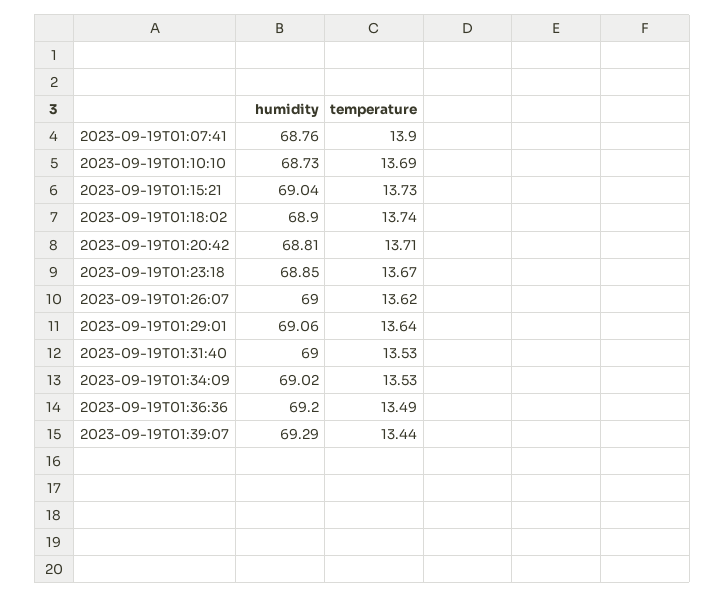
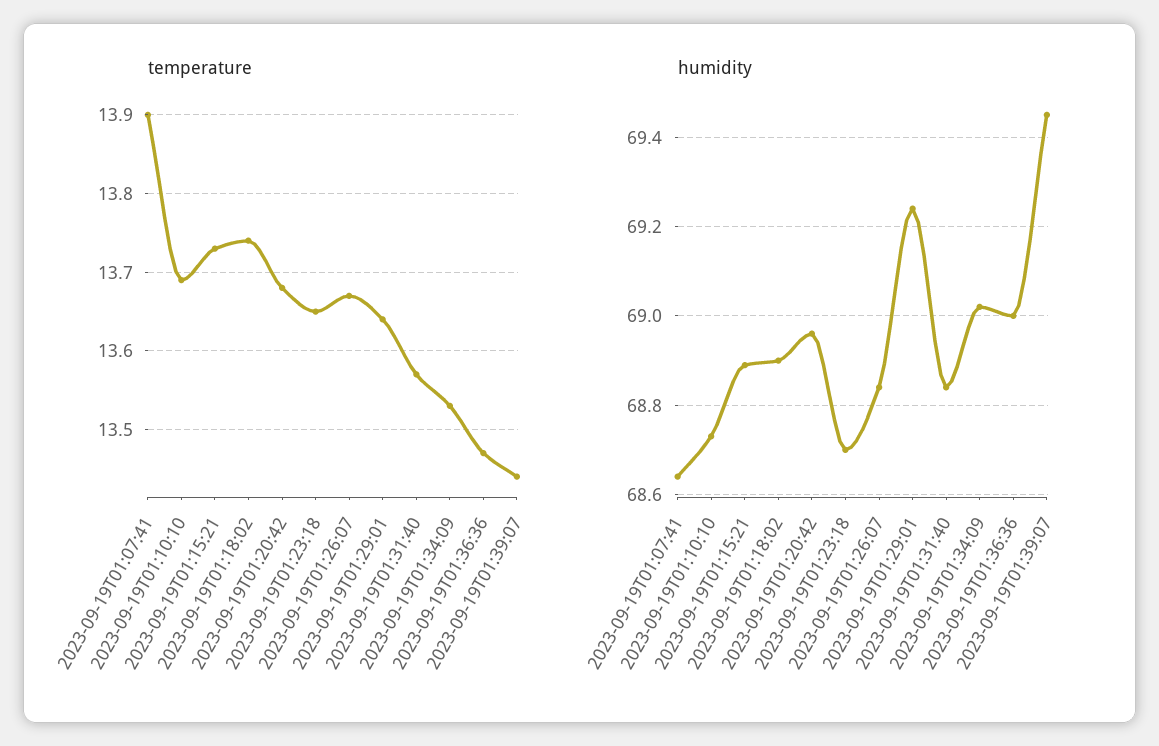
  {
    "humidity": {
-     "2023-09-19T01:07:41": 68.76,
+     "2023-09-19T01:07:41": 68.65,
      "2023-09-19T01:10:10": 68.73,
-     "2023-09-19T01:15:21": 69.04,
+     "2023-09-19T01:15:21": 68.9,
      "2023-09-19T01:18:02": 68.9,
-     "2023-09-19T01:20:42": 68.81,
+     "2023-09-19T01:20:42": 68.95,
-     "2023-09-19T01:23:18": 68.85,
+     "2023-09-19T01:23:18": 68.7,
-     "2023-09-19T01:26:07": 69,
+     "2023-09-19T01:26:07": 68.85,
-     "2023-09-19T01:29:01": 69.06,
+     "2023-09-19T01:29:01": 69.25,
-     "2023-09-19T01:31:40": 69,
+     "2023-09-19T01:31:40": 68.85,
      "2023-09-19T01:34:09": 69.02,
-     "2023-09-19T01:36:36": 69.2,
+     "2023-09-19T01:36:36": 69,
-     "2023-09-19T01:39:07": 69.29
+     "2023-09-19T01:39:07": 69.45
    },
    "temperature": {
      "2023-09-19T01:07:41": 13.9,
      "2023-09-19T01:10:10": 13.69,
      "2023-09-19T01:15:21": 13.73,
      "2023-09-19T01:18:02": 13.74,
-     "2023-09-19T01:20:42": 13.71,
+     "2023-09-19T01:20:42": 13.68,
-     "2023-09-19T01:23:18": 13.67,
+     "2023-09-19T01:23:18": 13.65,
-     "2023-09-19T01:26:07": 13.62,
+     "2023-09-19T01:26:07": 13.67,
      "2023-09-19T01:29:01": 13.64,
-     "2023-09-19T01:31:40": 13.53,
+     "2023-09-19T01:31:40": 13.57,
      "2023-09-19T01:34:09": 13.53,
-     "2023-09-19T01:36:36": 13.49,
+     "2023-09-19T01:36:36": 13.47,
      "2023-09-19T01:39:07": 13.44
    }
  }

